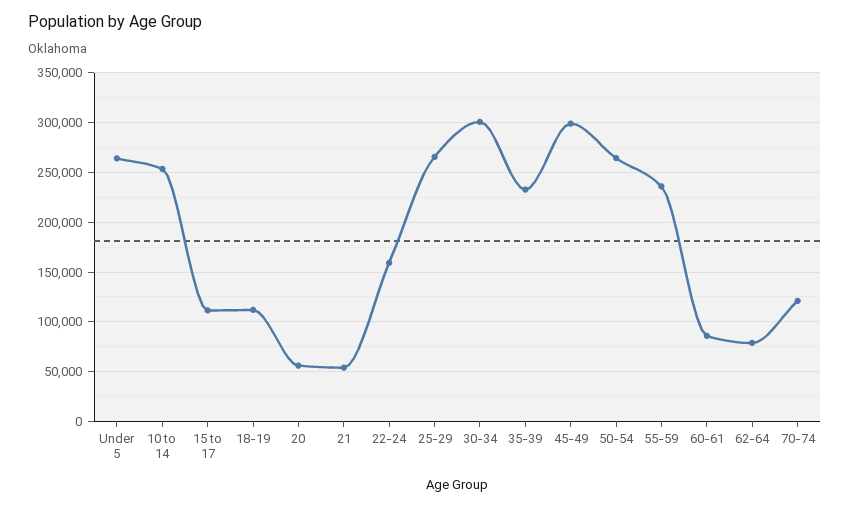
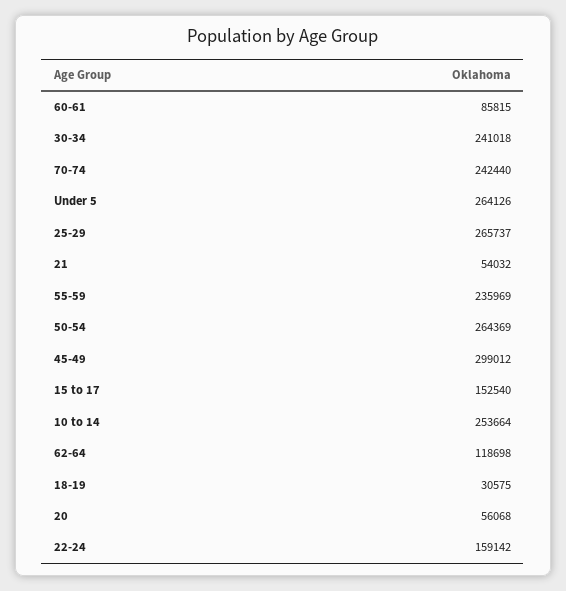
  {
    "Under 5": 264126,
    "10 to 14": 253664,
-   "15 to 17": 110000,
+   "15 to 17": 152540,
-   "18-19": 110000,
+   "18-19": 30575,
    "20": 56068,
    "21": 54032,
    "22-24": 159142,
    "25-29": 265737,
-   "30-34": 300000,
+   "30-34": 241018,
-   "35-39": 230000,
    "45-49": 299012,
    "50-54": 264369,
    "55-59": 235969,
    "60-61": 85815,
-   "62-64": 80000,
+   "62-64": 118698,
-   "70-74": 120000
+   "70-74": 242440
  }

